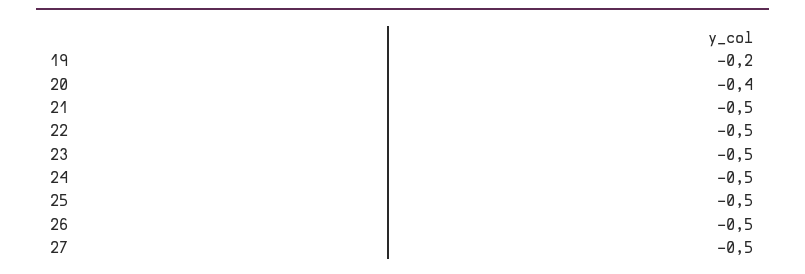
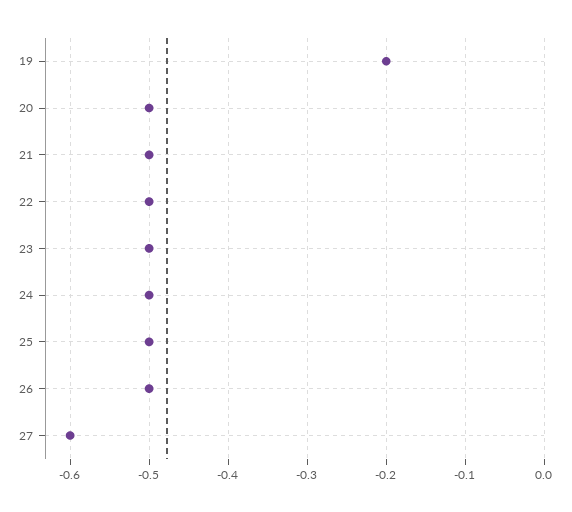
  {
    "19": -0.2,
-   "20": -0.4,
+   "20": -0.5,
    "21": -0.5,
    "22": -0.5,
    "23": -0.5,
    "24": -0.5,
    "25": -0.5,
    "26": -0.5,
-   "27": -0.5
+   "27": -0.6
  }

